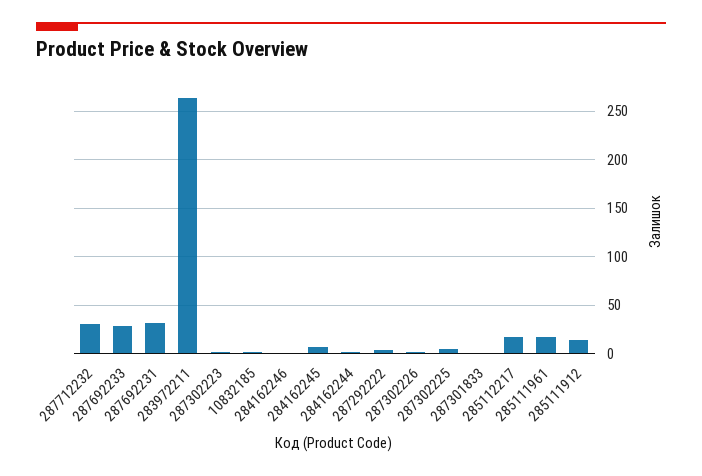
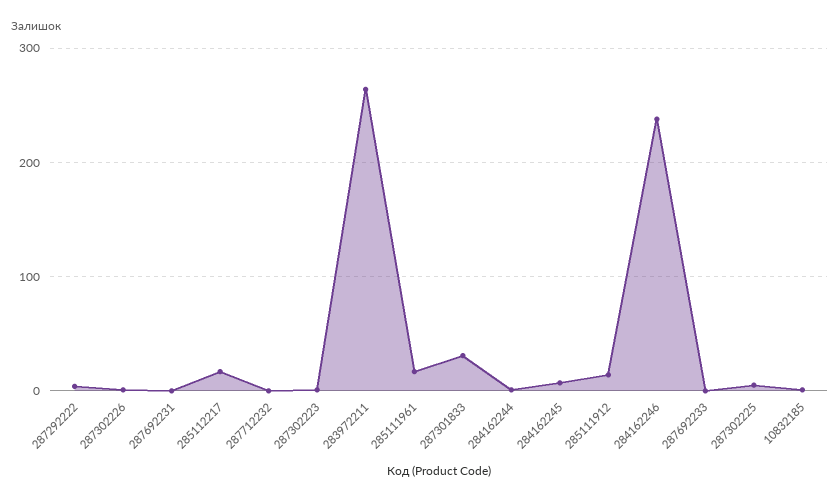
  {
-   "287712232": 30,
+   "287712232": 0,
-   "287692233": 30,
+   "287692233": 0,
-   "287692231": 30,
+   "287692231": 0,
    "283972211": 260,
    "287302223": 0,
    "10832185": 0,
-   "284162246": 0,
+   "284162246": 240,
    "284162245": 10,
    "284162244": 0,
    "287292222": 0,
    "287302226": 0,
    "287302225": 10,
-   "287301833": 0,
+   "287301833": 30,
    "285112217": 20,
    "285111961": 20,
    "285111912": 10
  }

